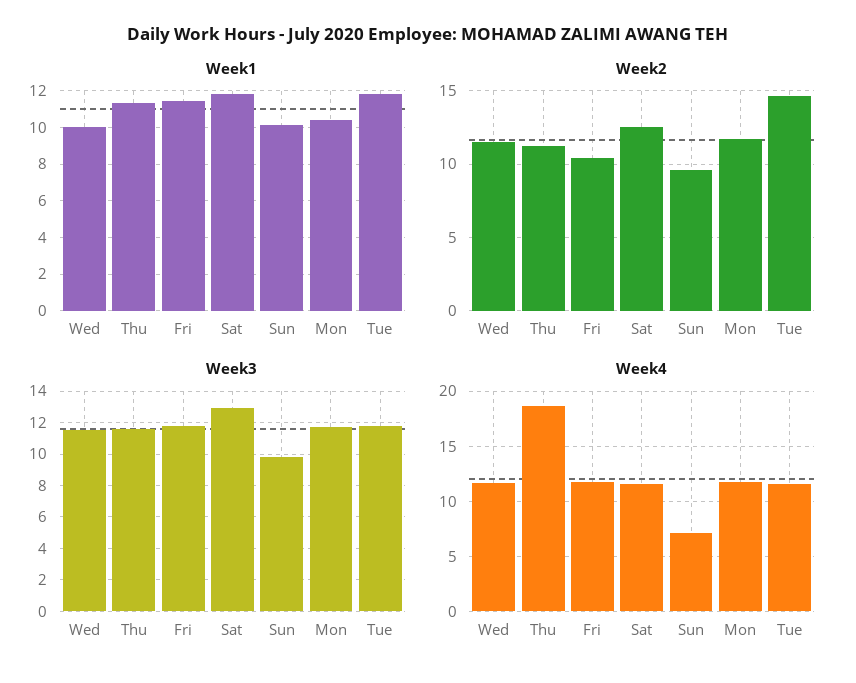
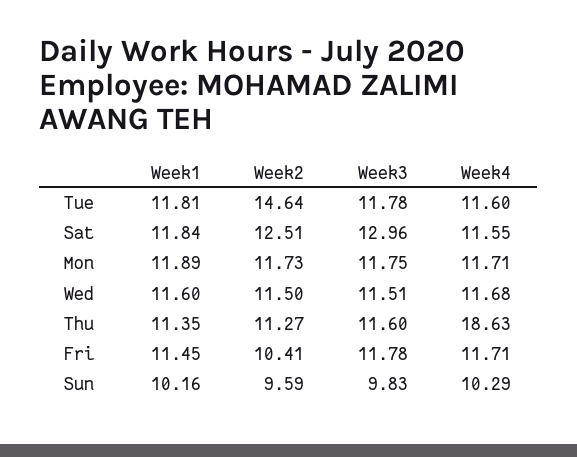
  {
    "Week1": {
-     "Wed": 10,
+     "Wed": 11.6,
      "Thu": 11.35,
      "Fri": 11.45,
      "Sat": 11.84,
      "Sun": 10.16,
-     "Mon": 10.5,
+     "Mon": 11.89,
      "Tue": 11.81
    },
    "Week2": {
      "Wed": 11.5,
      "Thu": 11.27,
      "Fri": 10.41,
      "Sat": 12.51,
      "Sun": 9.59,
      "Mon": 11.73,
      "Tue": 14.64
    },
    "Week3": {
      "Wed": 11.51,
      "Thu": 11.6,
      "Fri": 11.78,
      "Sat": 12.96,
      "Sun": 9.83,
      "Mon": 11.75,
      "Tue": 11.78
    },
    "Week4": {
      "Wed": 11.68,
      "Thu": 18.63,
      "Fri": 11.71,
      "Sat": 11.55,
-     "Sun": 7,
+     "Sun": 10.29,
      "Mon": 11.71,
      "Tue": 11.6
    }
  }

